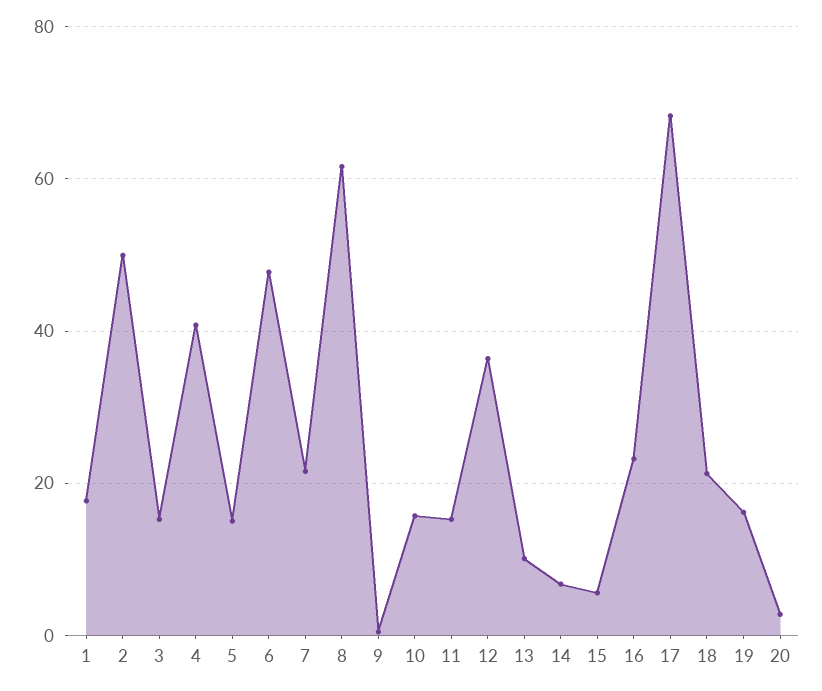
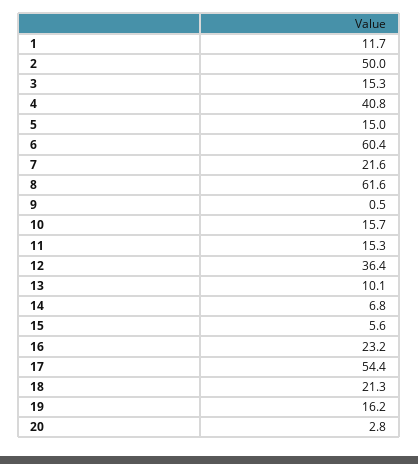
  {
-   "1": 18,
+   "1": 11.7,
    "2": 50,
    "3": 15.3,
    "4": 40.8,
    "5": 15,
-   "6": 48,
+   "6": 60.4,
    "7": 21.6,
    "8": 61.6,
    "9": 0.5,
    "10": 15.7,
    "11": 15.3,
    "12": 36.4,
    "13": 10.1,
    "14": 6.8,
    "15": 5.6,
    "16": 23.2,
-   "17": 68,
+   "17": 54.4,
    "18": 21.3,
    "19": 16.2,
    "20": 2.8
  }

